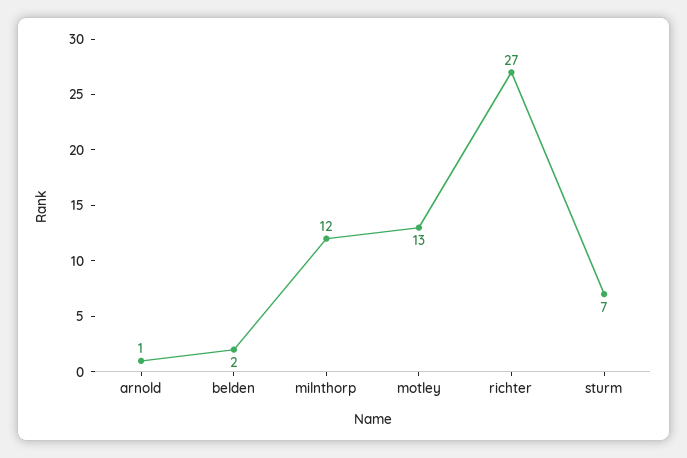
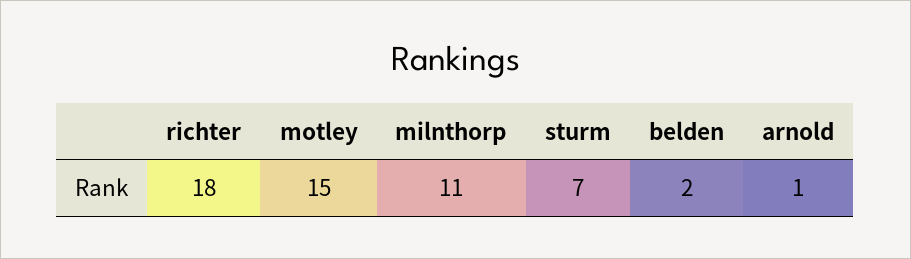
  {
    "arnold": 1,
    "belden": 2,
-   "milnthorp": 12,
+   "milnthorp": 11,
-   "motley": 13,
+   "motley": 15,
-   "richter": 27,
+   "richter": 18,
    "sturm": 7
  }

